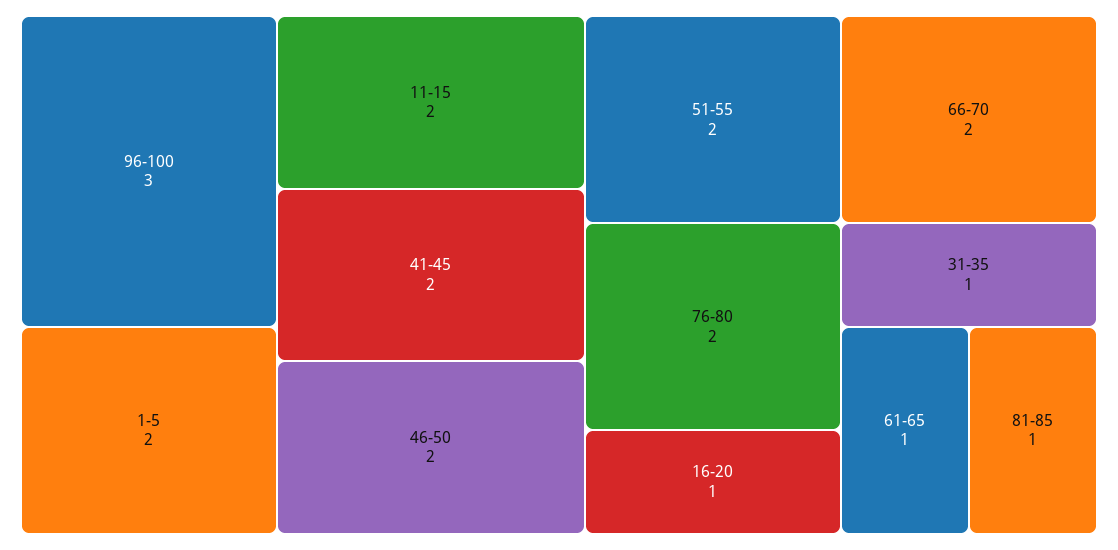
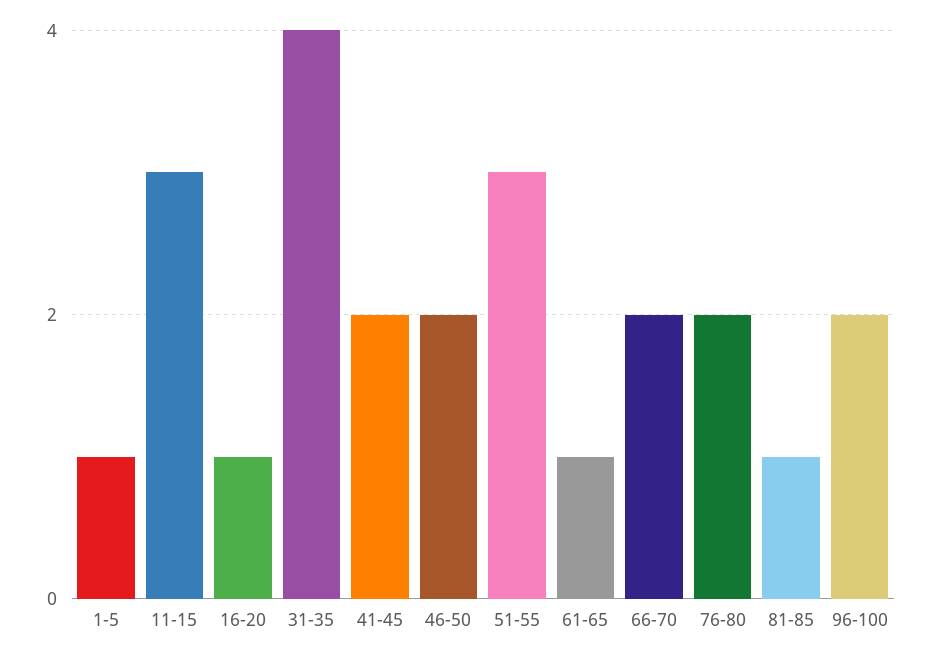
  {
-   "96-100": 3,
+   "96-100": 2,
-   "1-5": 2,
+   "1-5": 1,
-   "11-15": 2,
+   "11-15": 3,
    "41-45": 2,
    "46-50": 2,
-   "51-55": 2,
+   "51-55": 3,
    "66-70": 2,
    "76-80": 2,
    "16-20": 1,
-   "31-35": 1,
+   "31-35": 4,
    "61-65": 1,
    "81-85": 1
  }

